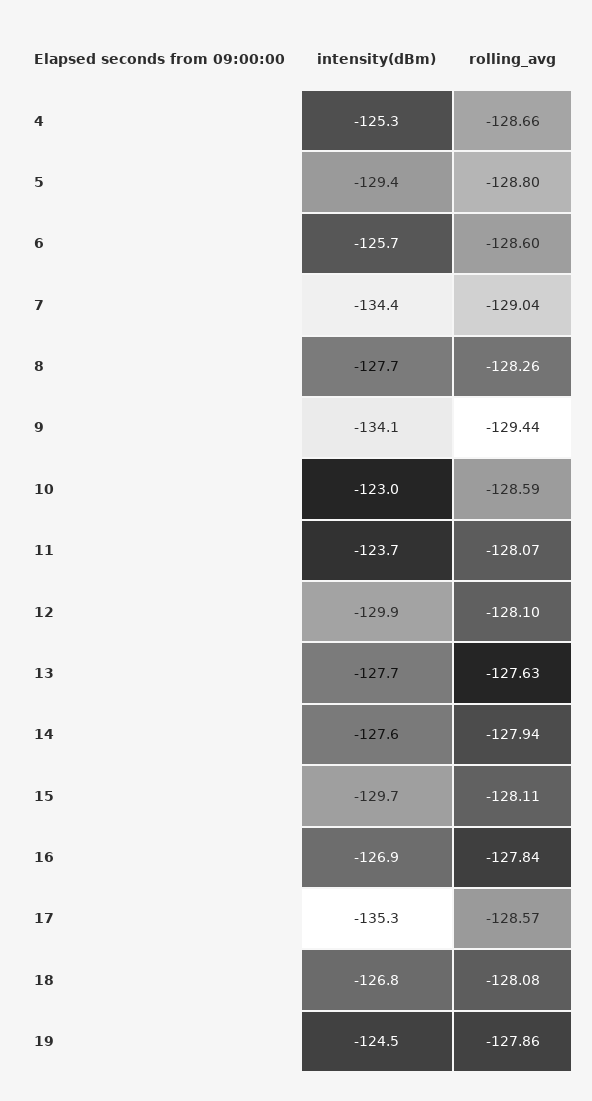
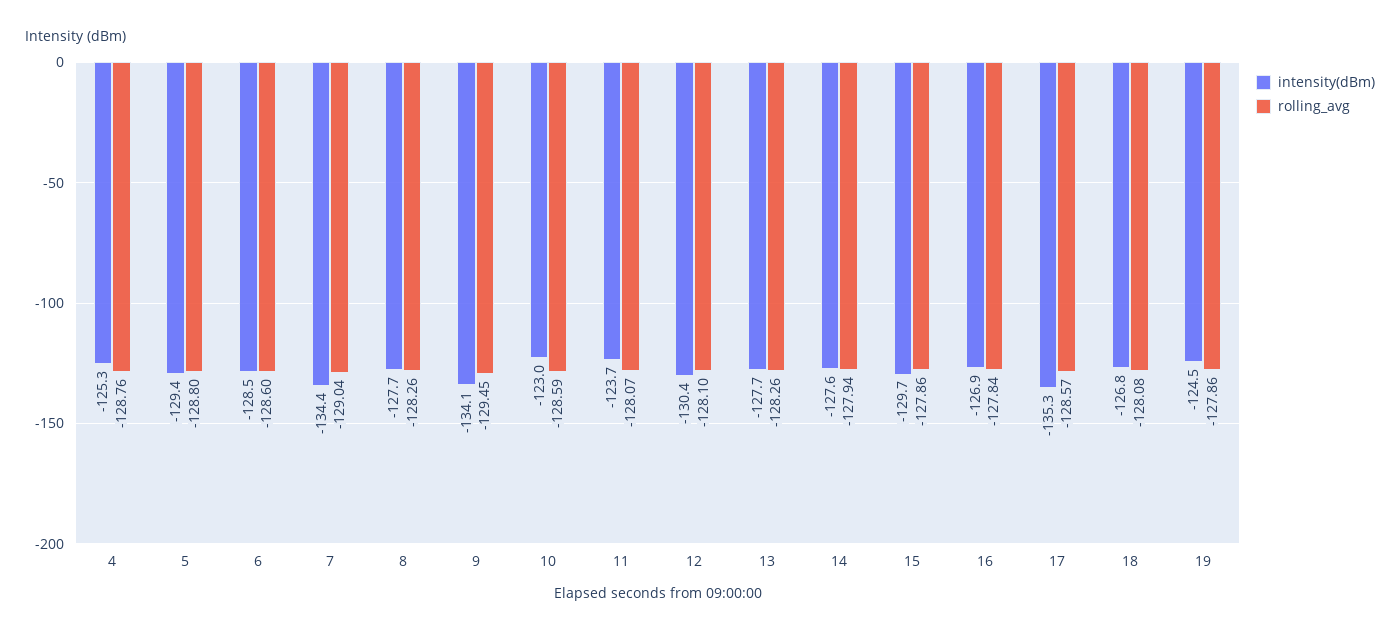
  {
    "intensity(dBm)": {
      "4": -125.3,
      "5": -129.4,
-     "6": -125.7,
+     "6": -128.5,
      "7": -134.4,
      "8": -127.7,
      "9": -134.1,
      "10": -123,
      "11": -123.7,
-     "12": -129.9,
+     "12": -130.4,
      "13": -127.7,
      "14": -127.6,
      "15": -129.7,
      "16": -126.9,
      "17": -135.3,
      "18": -126.8,
      "19": -124.5
    },
    "rolling_avg": {
-     "4": -128.66,
+     "4": -128.76,
      "5": -128.8,
      "6": -128.6,
      "7": -129.04,
      "8": -128.26,
-     "9": -129.44,
+     "9": -129.45,
      "10": -128.59,
      "11": -128.07,
      "12": -128.1,
-     "13": -127.63,
+     "13": -128.26,
      "14": -127.94,
-     "15": -128.11,
+     "15": -127.86,
      "16": -127.84,
      "17": -128.57,
      "18": -128.08,
      "19": -127.86
    }
  }

